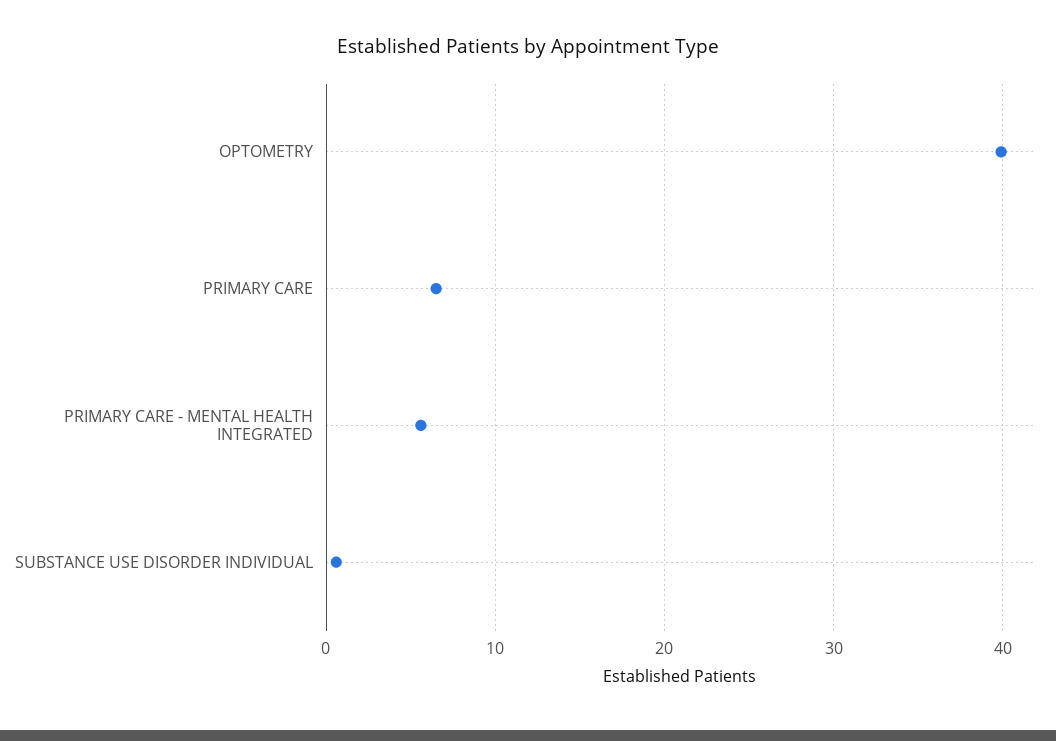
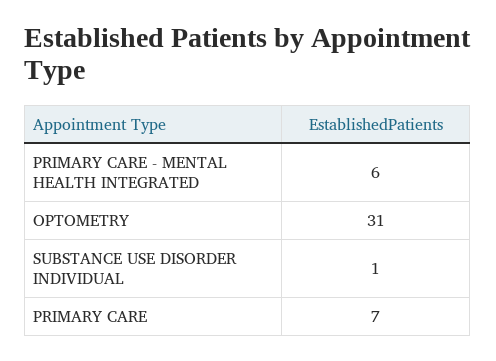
  {
-   "OPTOMETRY": 40,
+   "OPTOMETRY": 31,
    "PRIMARY CARE": 7,
    "PRIMARY CARE - MENTAL HEALTH INTEGRATED": 6,
    "SUBSTANCE USE DISORDER INDIVIDUAL": 1
  }

